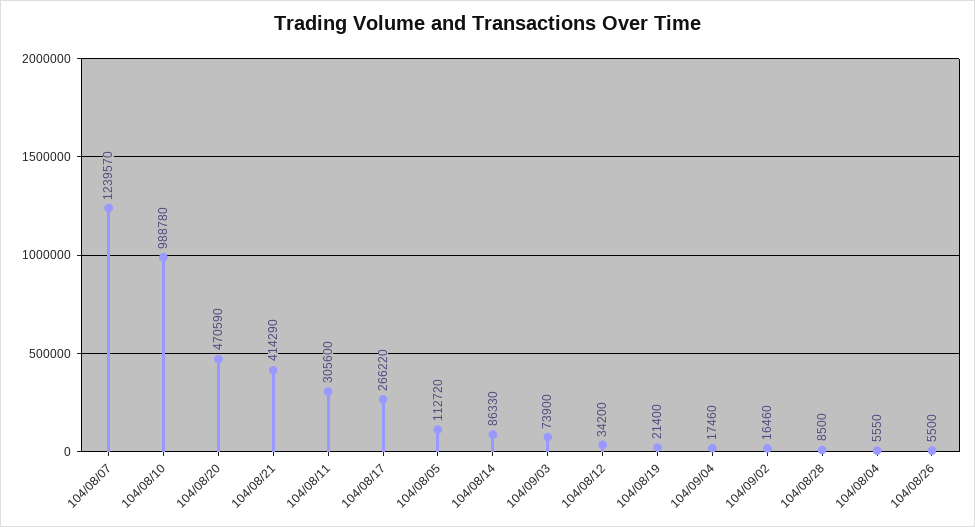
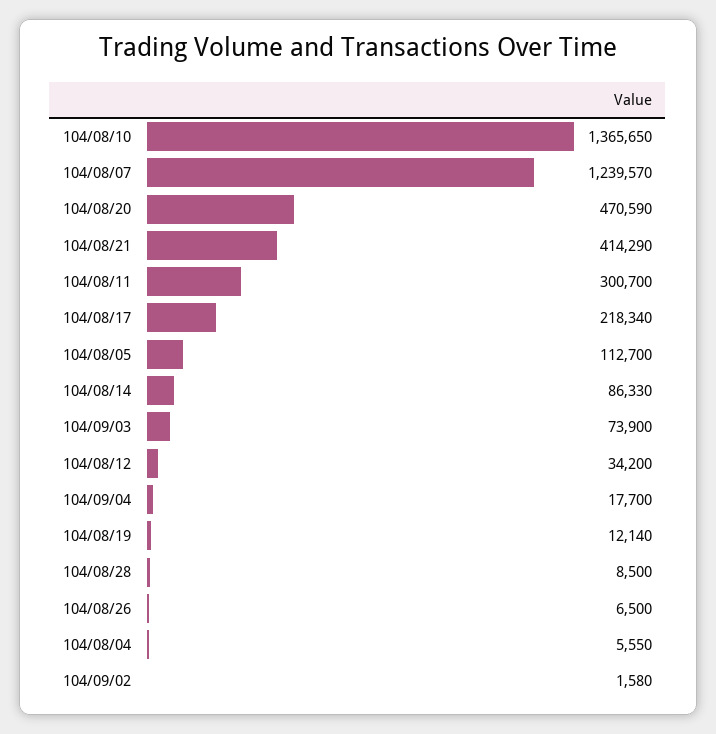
  {
    "104/08/07": 1239570,
-   "104/08/10": 988780,
+   "104/08/10": 1365650,
    "104/08/20": 470590,
    "104/08/21": 414290,
-   "104/08/11": 305600,
+   "104/08/11": 300700,
-   "104/08/17": 266220,
+   "104/08/17": 218340,
-   "104/08/05": 112720,
+   "104/08/05": 112700,
    "104/08/14": 86330,
    "104/09/03": 73900,
    "104/08/12": 34200,
-   "104/08/19": 21400,
+   "104/08/19": 12140,
-   "104/09/04": 17460,
+   "104/09/04": 17700,
-   "104/09/02": 16460,
+   "104/09/02": 1580,
    "104/08/28": 8500,
    "104/08/04": 5550,
-   "104/08/26": 5500
+   "104/08/26": 6500
  }

